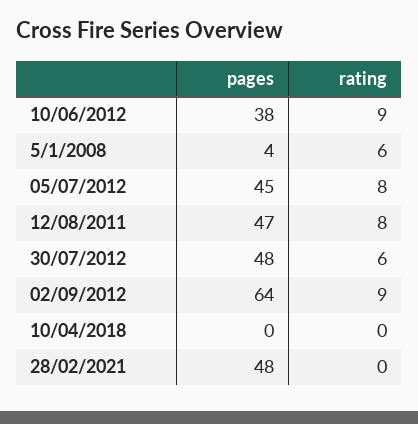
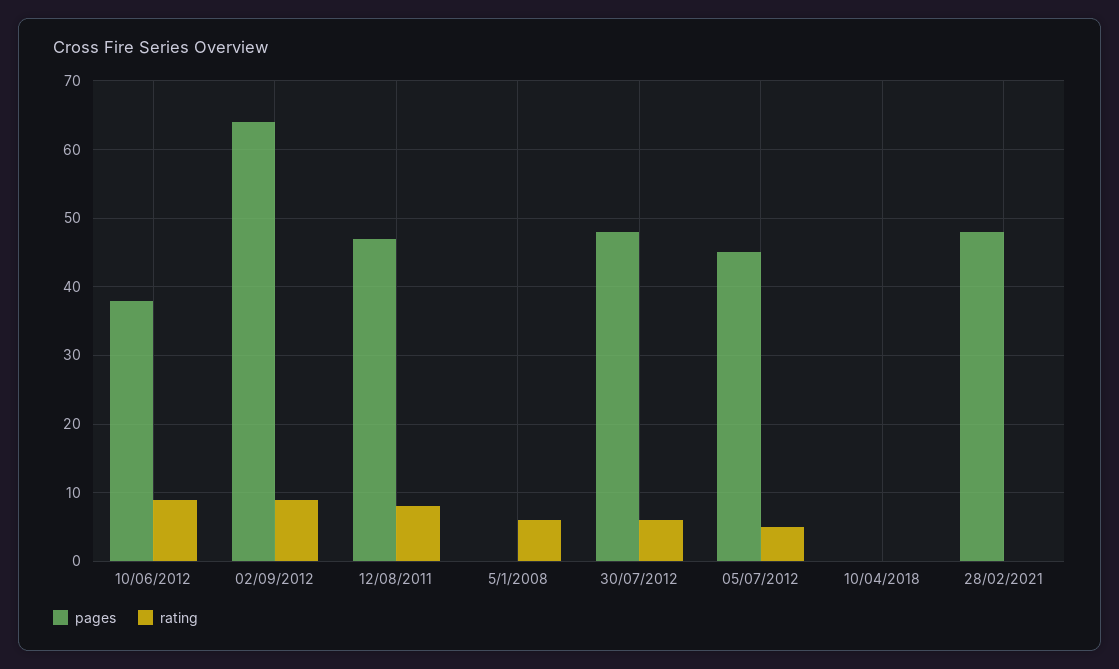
  {
    "pages": {
      "10/06/2012": 38,
-     "5/1/2008": 4,
+     "5/1/2008": 0,
      "05/07/2012": 45,
      "12/08/2011": 47,
      "30/07/2012": 48,
      "02/09/2012": 64,
      "10/04/2018": 0,
      "28/02/2021": 48
    },
    "rating": {
      "10/06/2012": 9,
      "5/1/2008": 6,
-     "05/07/2012": 8,
+     "05/07/2012": 5,
      "12/08/2011": 8,
      "30/07/2012": 6,
      "02/09/2012": 9,
      "10/04/2018": 0,
      "28/02/2021": 0
    }
  }

